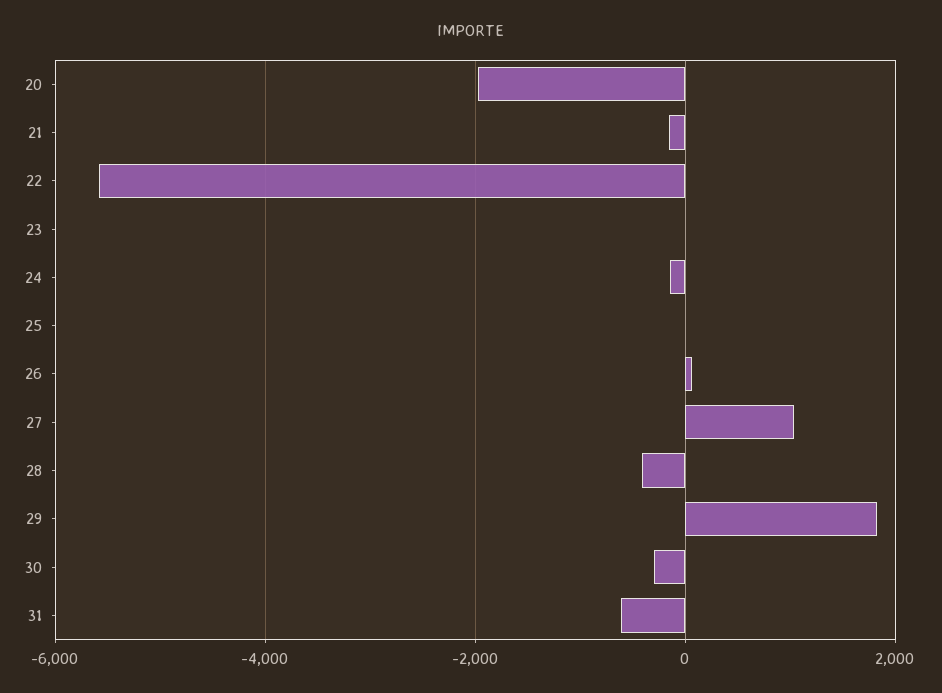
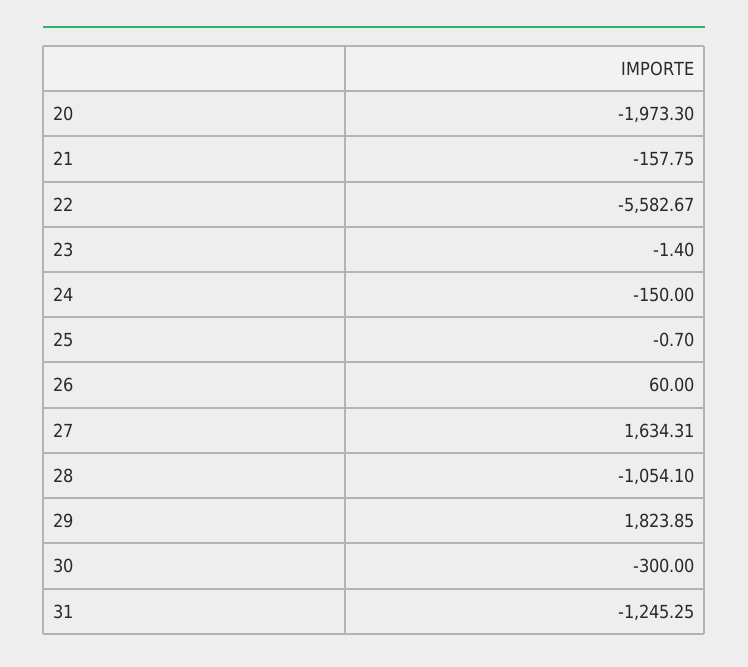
  {
    "20": -1973.3,
    "21": -157.75,
    "22": -5582.67,
    "23": -1.4,
    "24": -150,
    "25": -0.7,
    "26": 60,
-   "27": 1000,
+   "27": 1634.31,
-   "28": -400,
+   "28": -1054.1,
    "29": 1823.85,
    "30": -300,
-   "31": -600
+   "31": -1245.25
  }

